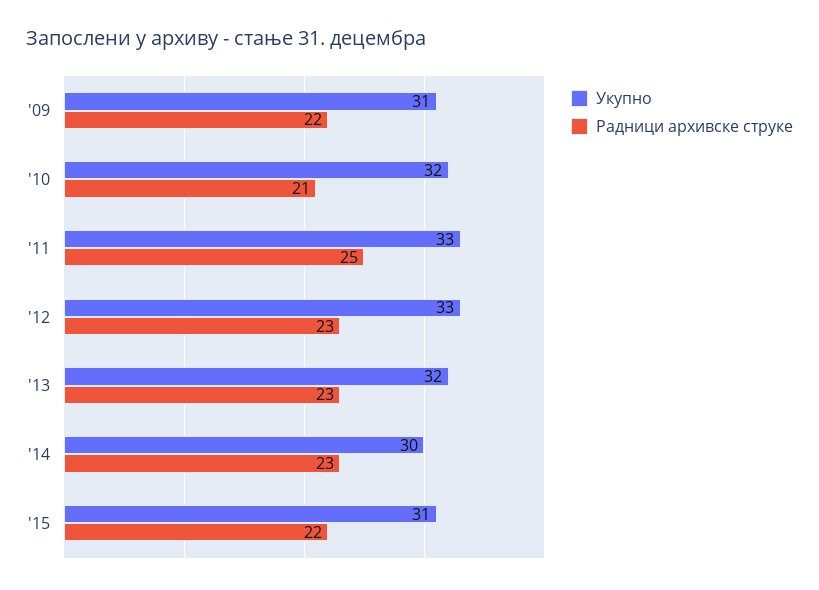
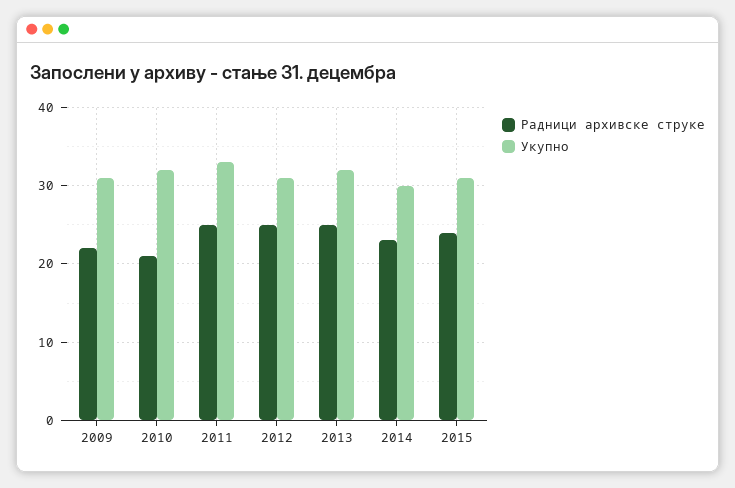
  {
    "Укупно": {
      "'09": 31,
      "'10": 32,
      "'11": 33,
-     "'12": 33,
+     "'12": 31,
      "'13": 32,
      "'14": 30,
      "'15": 31
    },
    "Радници архивске струке": {
      "'09": 22,
      "'10": 21,
      "'11": 25,
-     "'12": 23,
+     "'12": 25,
-     "'13": 23,
+     "'13": 25,
      "'14": 23,
-     "'15": 22
+     "'15": 24
    }
  }

